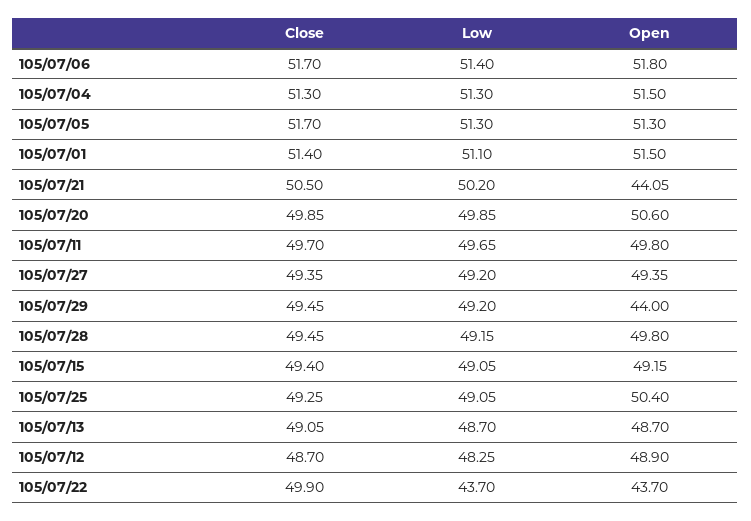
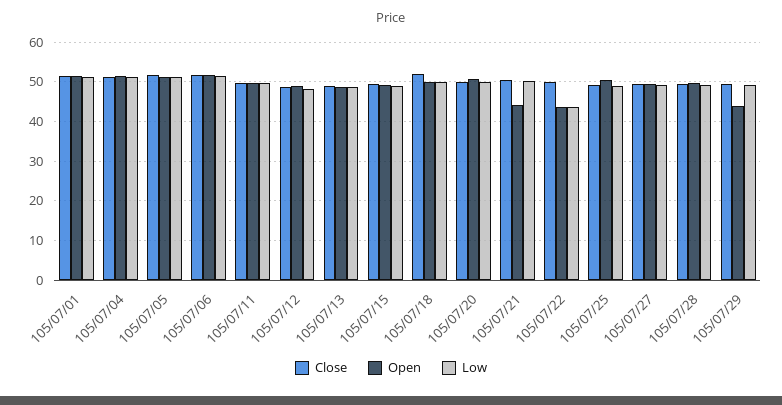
  {
    "Close": {
      "105/07/06": 51.7,
      "105/07/04": 51.3,
      "105/07/05": 51.7,
      "105/07/01": 51.4,
      "105/07/21": 50.5,
      "105/07/20": 49.85,
      "105/07/11": 49.7,
      "105/07/27": 49.35,
      "105/07/29": 49.45,
      "105/07/28": 49.45,
      "105/07/15": 49.4,
      "105/07/25": 49.25,
      "105/07/13": 49.05,
      "105/07/12": 48.7,
-     "105/07/22": 49.9
+     "105/07/22": 49.9,
+     "105/07/18": 52
    },
    "Low": {
      "105/07/06": 51.4,
      "105/07/04": 51.3,
      "105/07/05": 51.3,
      "105/07/01": 51.1,
      "105/07/21": 50.2,
      "105/07/20": 49.85,
      "105/07/11": 49.65,
      "105/07/27": 49.2,
      "105/07/29": 49.2,
      "105/07/28": 49.15,
      "105/07/15": 49.05,
      "105/07/25": 49.05,
      "105/07/13": 48.7,
      "105/07/12": 48.25,
-     "105/07/22": 43.7
+     "105/07/22": 43.7,
+     "105/07/18": 50
    },
    "Open": {
      "105/07/06": 51.8,
      "105/07/04": 51.5,
      "105/07/05": 51.3,
      "105/07/01": 51.5,
      "105/07/21": 44.05,
      "105/07/20": 50.6,
      "105/07/11": 49.8,
      "105/07/27": 49.35,
      "105/07/29": 44,
      "105/07/28": 49.8,
      "105/07/15": 49.15,
      "105/07/25": 50.4,
      "105/07/13": 48.7,
      "105/07/12": 48.9,
-     "105/07/22": 43.7
+     "105/07/22": 43.7,
+     "105/07/18": 50
    }
  }

